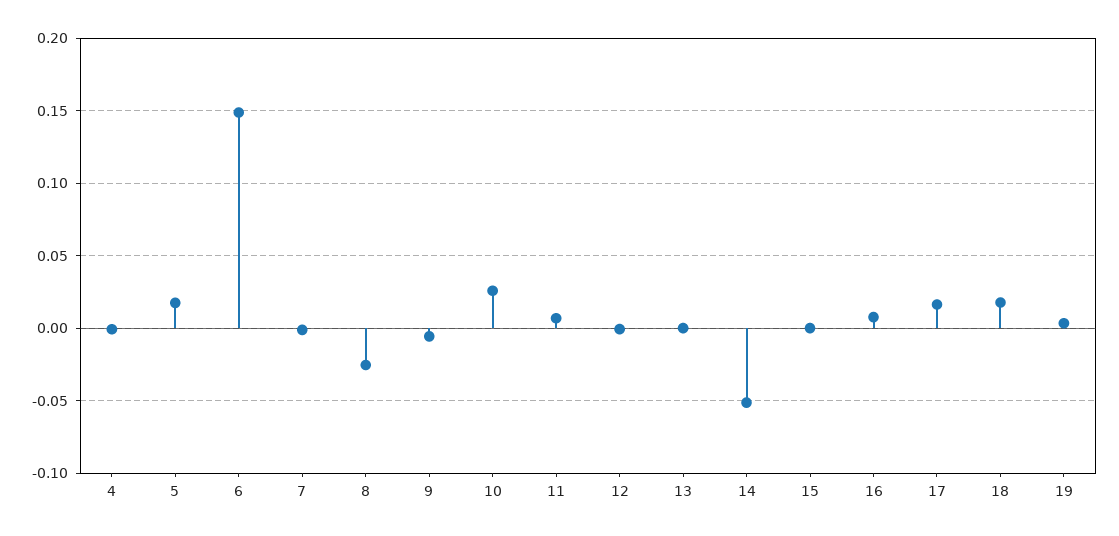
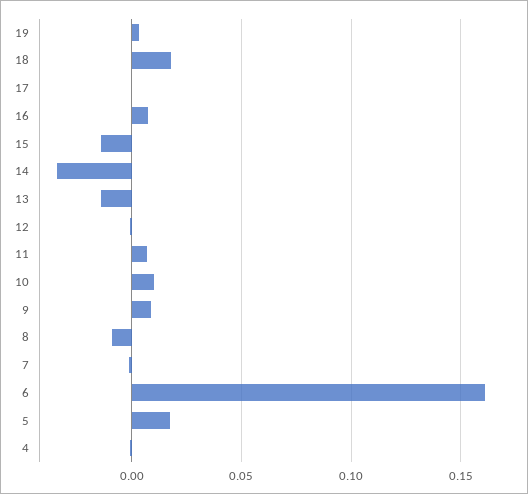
  {
    "4": 0,
    "5": 0.015,
-   "6": 0.15,
+   "6": 0.16,
    "7": 0,
-   "8": -0.025,
+   "8": -0.01,
-   "9": -0.005,
+   "9": 0.01,
-   "10": 0.025,
+   "10": 0.01,
    "11": 0.005,
    "12": 0,
-   "13": 0,
+   "13": -0.015,
-   "14": -0.05,
+   "14": -0.035,
-   "15": 0,
+   "15": -0.015,
    "16": 0.01,
-   "17": 0.015,
+   "17": 0,
    "18": 0.02,
    "19": 0.005
  }

